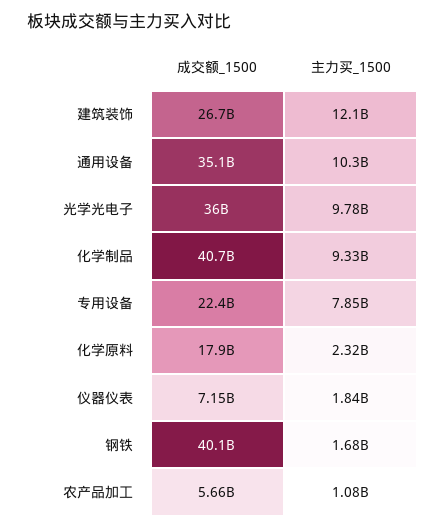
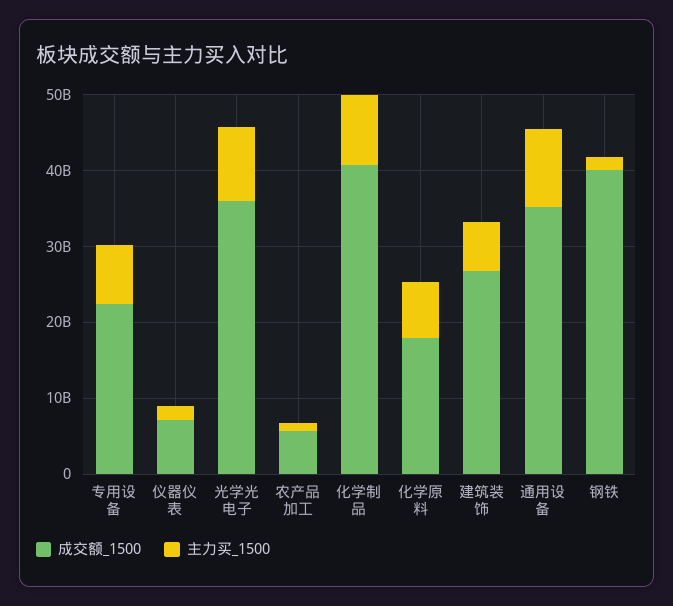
  {
    "成交额_1500": {
      "建筑装饰": 26700000000,
      "通用设备": 35100000000,
      "光学光电子": 36000000000,
      "化学制品": 40700000000,
      "专用设备": 22400000000,
      "化学原料": 17900000000,
      "仪器仪表": 7150000000,
      "钢铁": 40100000000,
      "农产品加工": 5660000000
    },
    "主力买_1500": {
-     "建筑装饰": 12100000000,
+     "建筑装饰": 6000000000,
      "通用设备": 10300000000,
      "光学光电子": 9780000000,
      "化学制品": 9330000000,
      "专用设备": 7850000000,
-     "化学原料": 2320000000,
+     "化学原料": 8000000000,
      "仪器仪表": 1840000000,
      "钢铁": 1680000000,
      "农产品加工": 1080000000
    }
  }

